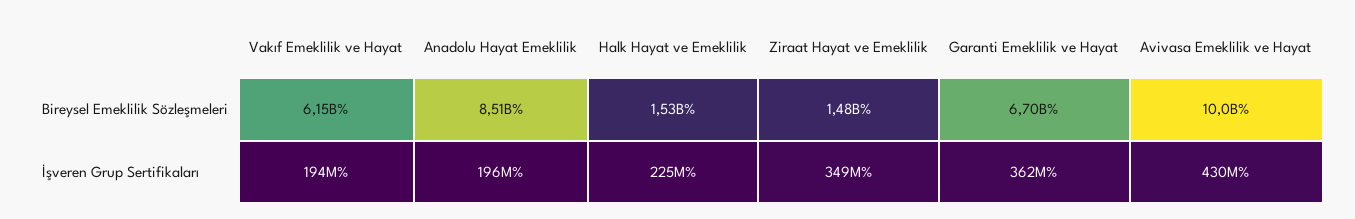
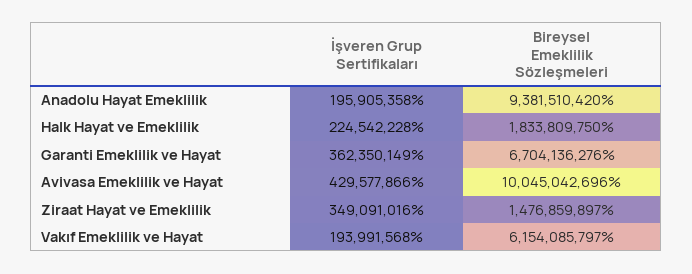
  {
    "Vakıf Emeklilik ve Hayat": {
      "Bireysel Emeklilik Sözleşmeleri": 6154085797,
      "İşveren Grup Sertifikaları": 193991568
    },
    "Anadolu Hayat Emeklilik": {
-     "Bireysel Emeklilik Sözleşmeleri": 8510000000,
+     "Bireysel Emeklilik Sözleşmeleri": 9381510420,
      "İşveren Grup Sertifikaları": 195905358
    },
    "Halk Hayat ve Emeklilik": {
-     "Bireysel Emeklilik Sözleşmeleri": 1530000000,
+     "Bireysel Emeklilik Sözleşmeleri": 1833809750,
      "İşveren Grup Sertifikaları": 224542228
    },
    "Ziraat Hayat ve Emeklilik": {
      "Bireysel Emeklilik Sözleşmeleri": 1476859897,
      "İşveren Grup Sertifikaları": 349091016
    },
    "Garanti Emeklilik ve Hayat": {
      "Bireysel Emeklilik Sözleşmeleri": 6704136276,
      "İşveren Grup Sertifikaları": 362350149
    },
    "Avivasa Emeklilik ve Hayat": {
      "Bireysel Emeklilik Sözleşmeleri": 10045042696,
      "İşveren Grup Sertifikaları": 429577866
    }
  }

